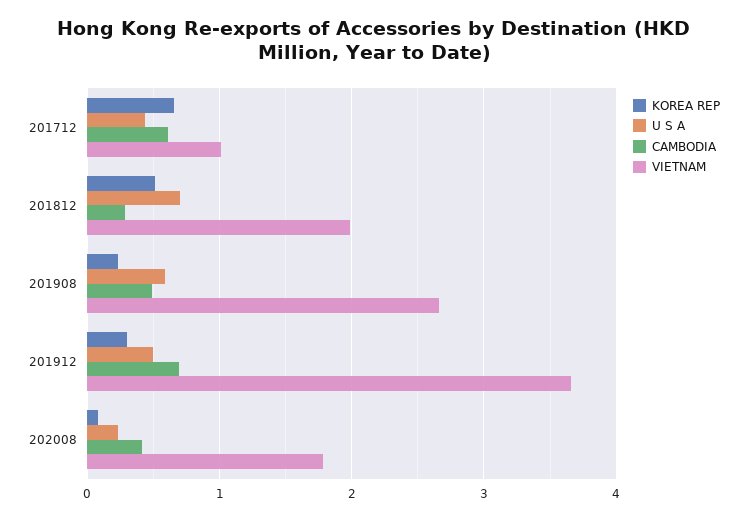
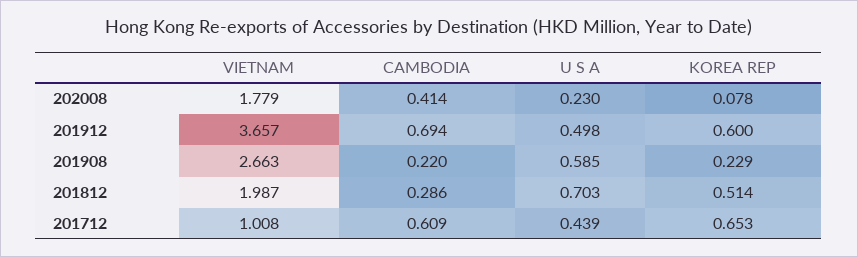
  {
    "KOREA REP": {
      "201712": 0.653,
      "201812": 0.514,
      "201908": 0.229,
-     "201912": 0.3,
+     "201912": 0.6,
      "202008": 0.078
    },
    "U S A": {
      "201712": 0.439,
      "201812": 0.703,
      "201908": 0.585,
      "201912": 0.498,
      "202008": 0.23
    },
    "CAMBODIA": {
      "201712": 0.609,
      "201812": 0.286,
-     "201908": 0.5,
+     "201908": 0.22,
      "201912": 0.694,
      "202008": 0.414
    },
    "VIETNAM": {
      "201712": 1.008,
      "201812": 1.987,
      "201908": 2.663,
      "201912": 3.657,
      "202008": 1.779
    }
  }

